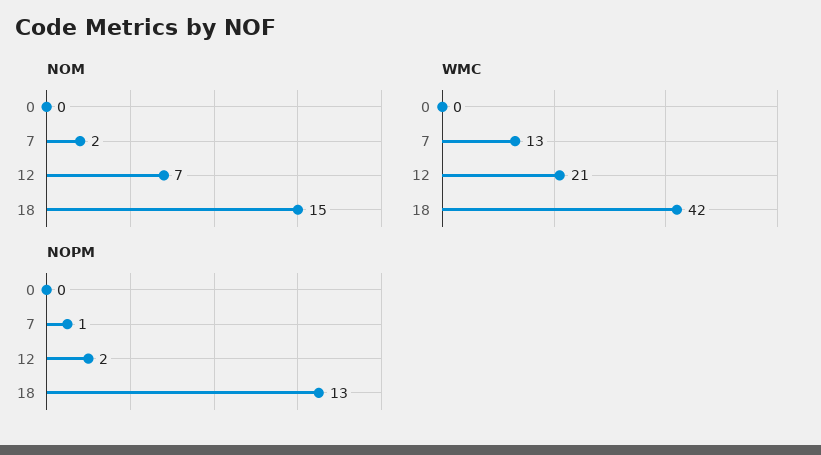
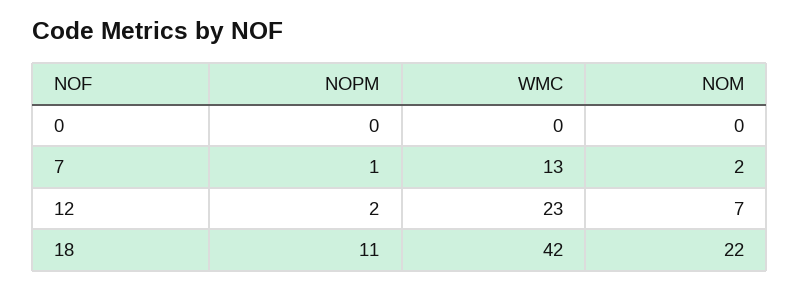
  {
    "NOM": {
      "0": 0,
      "7": 2,
      "12": 7,
-     "18": 15
+     "18": 22
    },
    "WMC": {
      "0": 0,
      "7": 13,
-     "12": 21,
+     "12": 23,
      "18": 42
    },
    "NOPM": {
      "0": 0,
      "7": 1,
      "12": 2,
-     "18": 13
+     "18": 11
    }
  }

